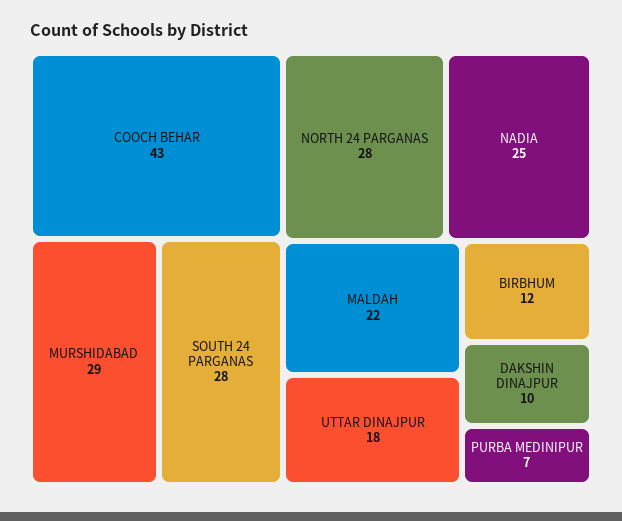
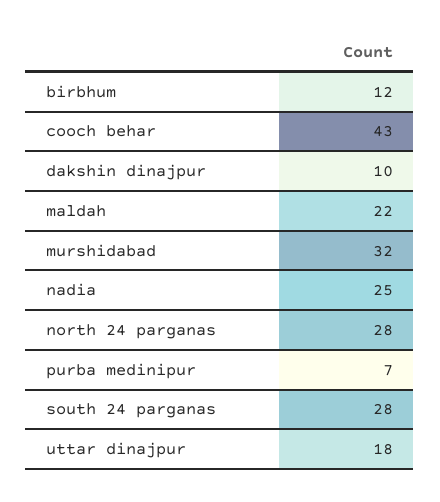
  {
    "COOCH BEHAR": 43,
-   "MURSHIDABAD": 29,
+   "MURSHIDABAD": 32,
    "SOUTH 24 PARGANAS": 28,
    "NORTH 24 PARGANAS": 28,
    "NADIA": 25,
    "MALDAH": 22,
    "UTTAR DINAJPUR": 18,
    "BIRBHUM": 12,
    "DAKSHIN DINAJPUR": 10,
    "PURBA MEDINIPUR": 7
  }

